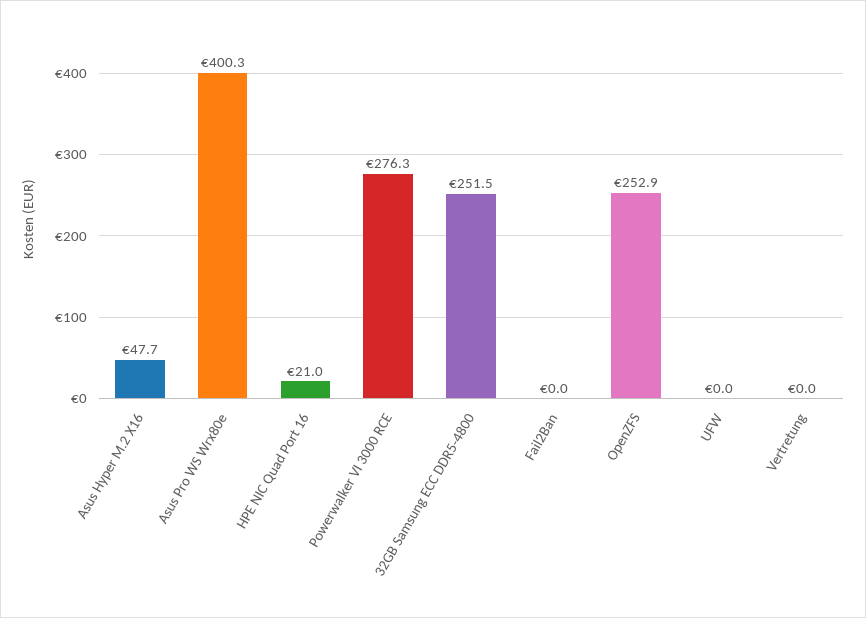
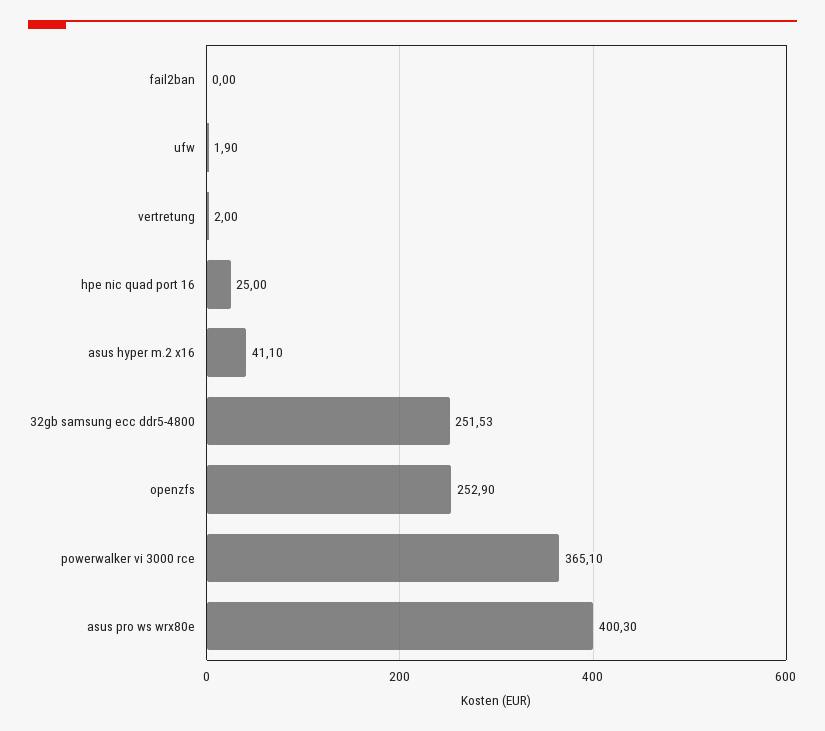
  {
-   "Asus Hyper M.2 X16": 47.7,
+   "Asus Hyper M.2 X16": 41.1,
    "Asus Pro WS Wrx80e": 400.3,
-   "HPE NIC Quad Port 16": 21,
+   "HPE NIC Quad Port 16": 25,
-   "Powerwalker VI 3000 RCE": 276.3,
+   "Powerwalker VI 3000 RCE": 365.1,
    "32GB Samsung ECC DDR5-4800": 251.53,
    "Fail2Ban": 0,
    "OpenZFS": 252.9,
-   "UFW": 0,
+   "UFW": 1.9,
-   "Vertretung": 0
+   "Vertretung": 2
  }

